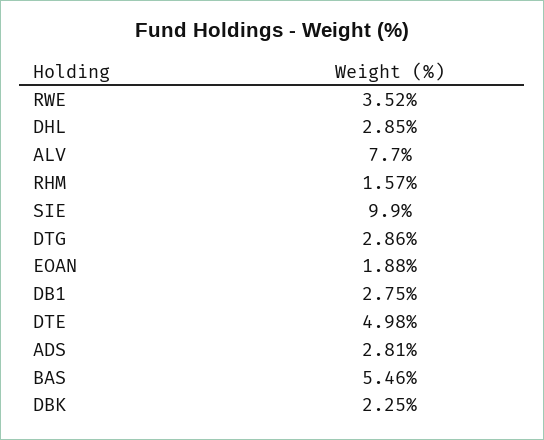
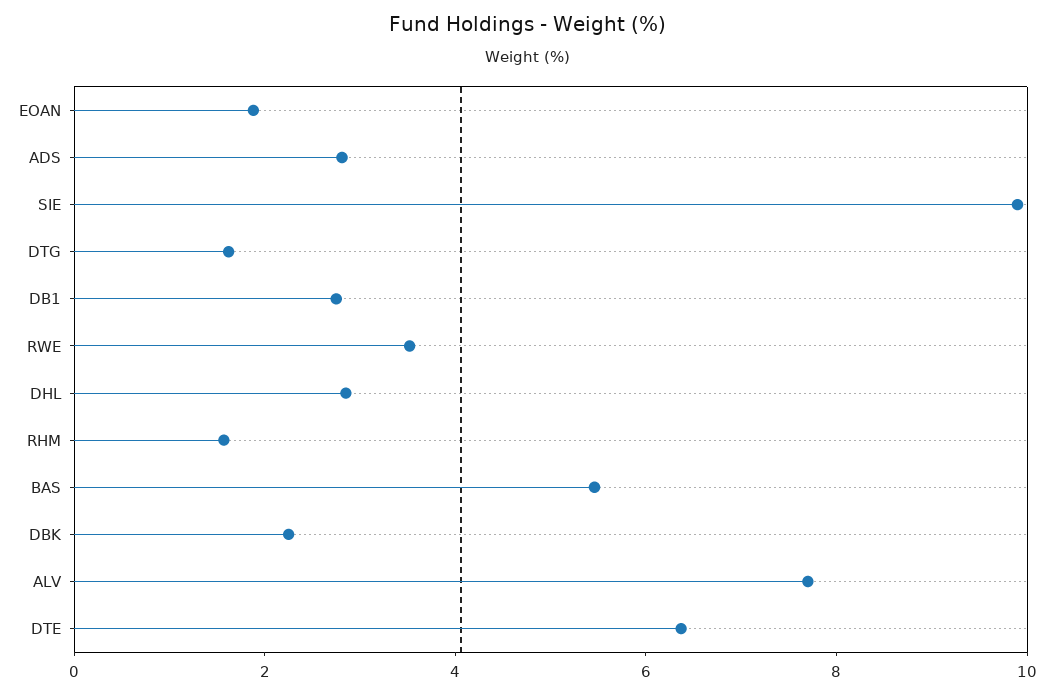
  {
    "RWE": 3.52,
    "DHL": 2.85,
    "ALV": 7.7,
    "RHM": 1.57,
    "SIE": 9.9,
-   "DTG": 2.86,
+   "DTG": 1.5,
    "EOAN": 1.88,
    "DB1": 2.75,
-   "DTE": 4.98,
+   "DTE": 6.5,
    "ADS": 2.81,
    "BAS": 5.46,
    "DBK": 2.25
  }

